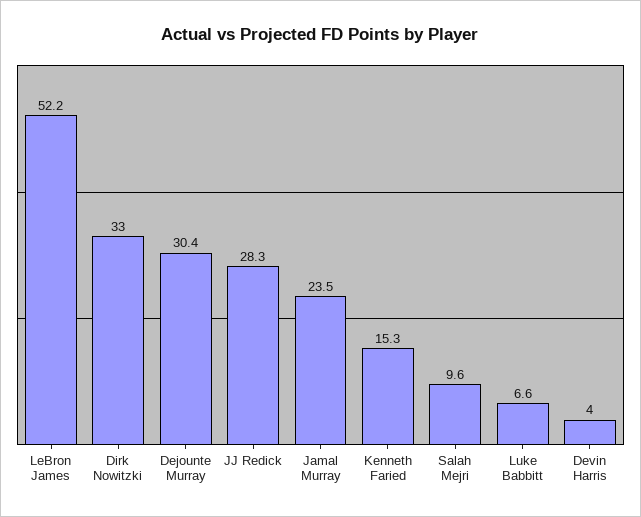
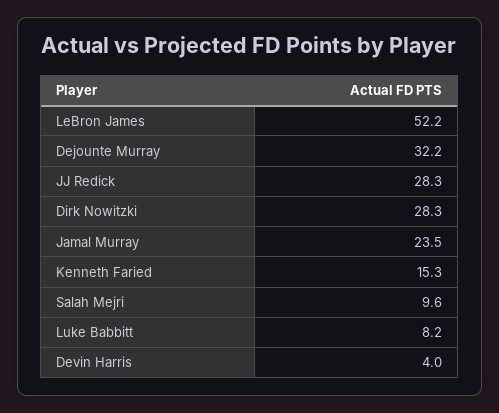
  {
    "LeBron James": 52.2,
-   "Dirk Nowitzki": 33,
+   "Dirk Nowitzki": 28.3,
-   "Dejounte Murray": 30.4,
+   "Dejounte Murray": 32.2,
    "JJ Redick": 28.3,
    "Jamal Murray": 23.5,
    "Kenneth Faried": 15.3,
    "Salah Mejri": 9.6,
-   "Luke Babbitt": 6.6,
+   "Luke Babbitt": 8.2,
    "Devin Harris": 4
  }

